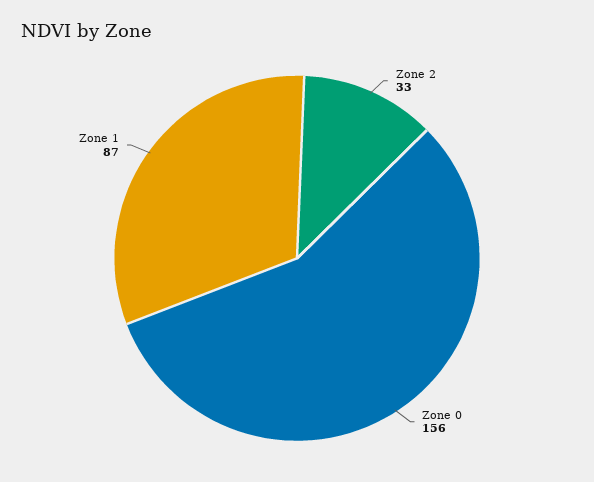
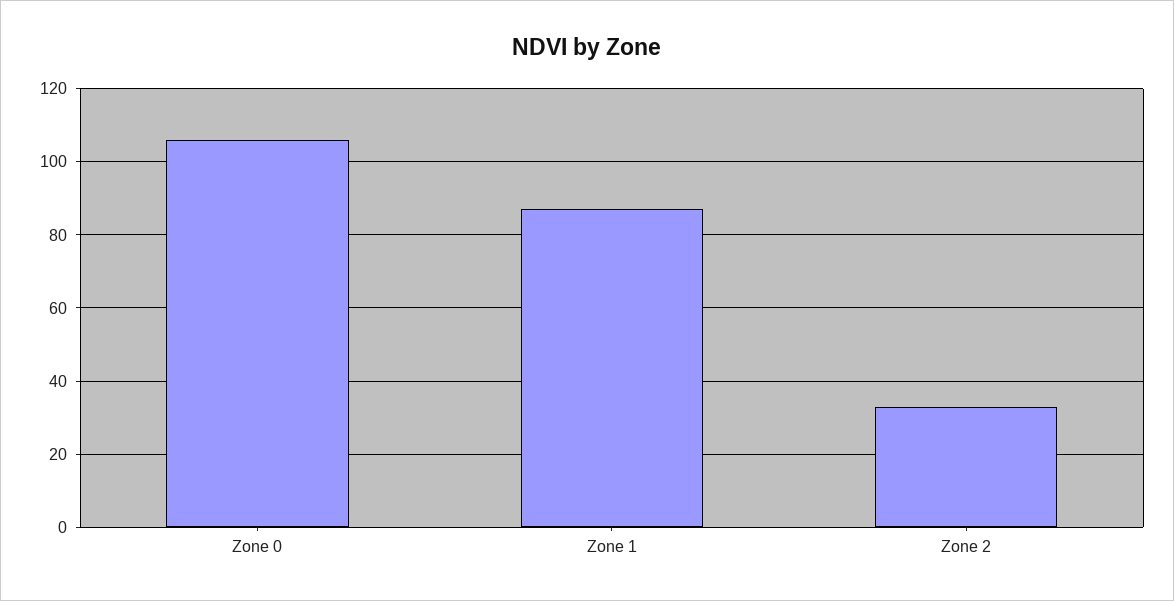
  {
    "Zone 2": 33,
-   "Zone 0": 156,
+   "Zone 0": 105,
    "Zone 1": 87
  }

